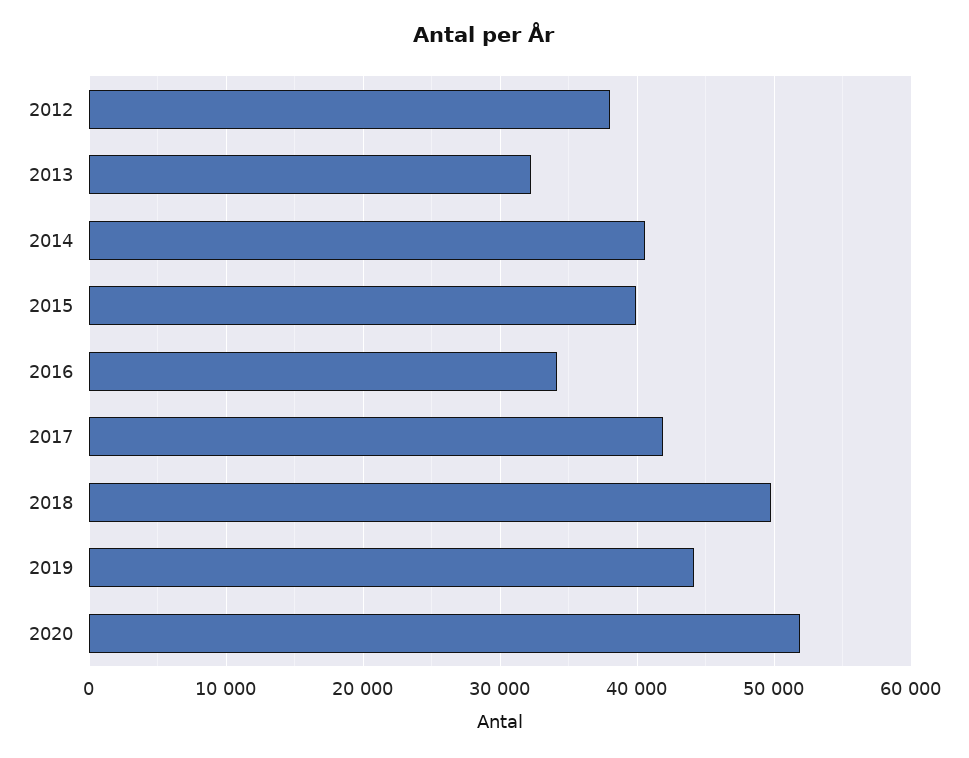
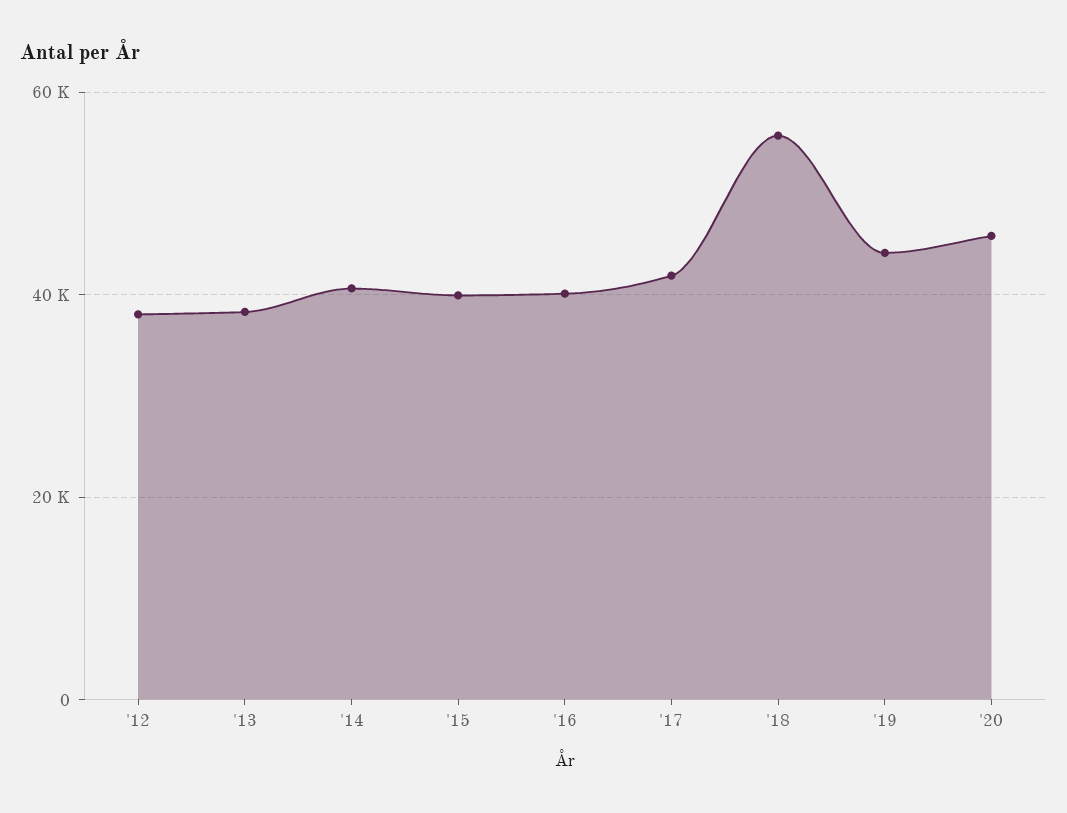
  {
    "2012": 38000,
-   "2013": 32000,
+   "2013": 38000,
    "2014": 41000,
    "2015": 40000,
-   "2016": 34000,
+   "2016": 40000,
    "2017": 42000,
-   "2018": 50000,
+   "2018": 56000,
    "2019": 44000,
-   "2020": 52000
+   "2020": 46000
  }

